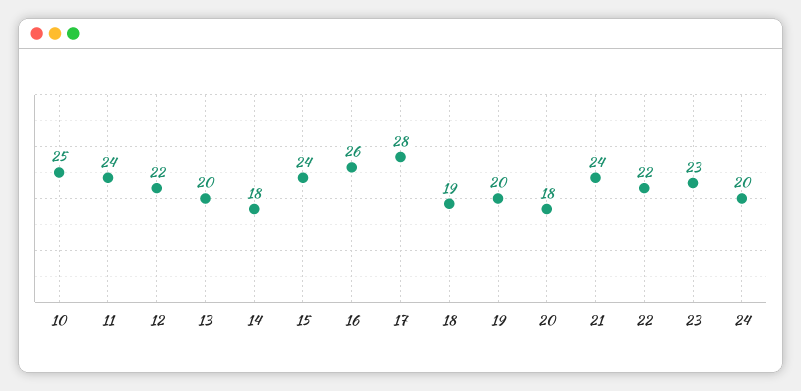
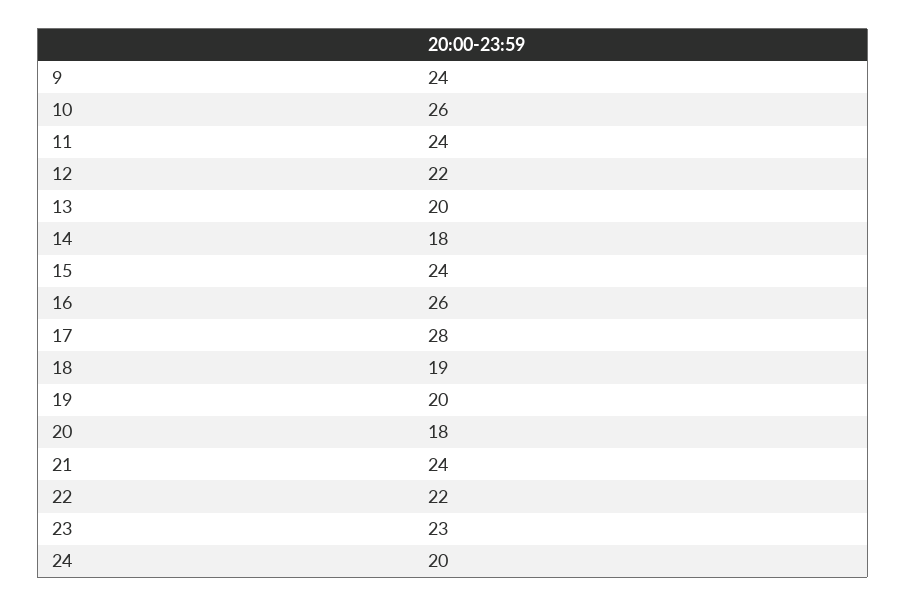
  {
-   "10": 25,
+   "10": 26,
    "11": 24,
    "12": 22,
    "13": 20,
    "14": 18,
    "15": 24,
    "16": 26,
    "17": 28,
    "18": 19,
    "19": 20,
    "20": 18,
    "21": 24,
    "22": 22,
    "23": 23,
-   "24": 20
+   "24": 20,
+   "9": 24
  }

